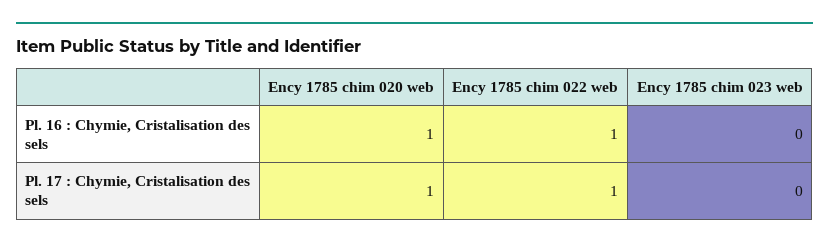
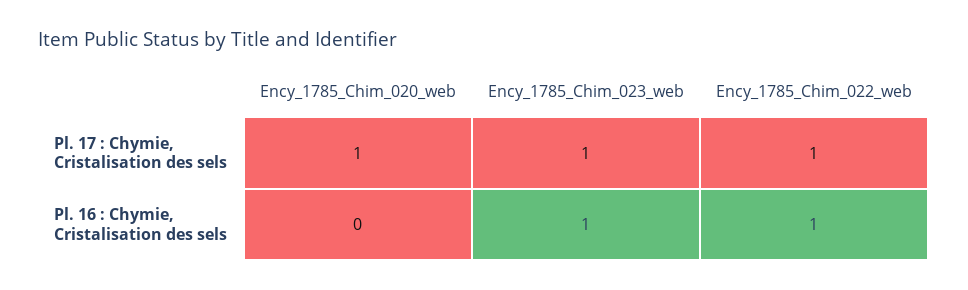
  {
    "Ency 1785 chim 020 web": {
-     "Pl. 16 : Chymie, Cristalisation des sels": 1,
+     "Pl. 16 : Chymie, Cristalisation des sels": 0,
      "Pl. 17 : Chymie, Cristalisation des sels": 1
    },
    "Ency 1785 chim 022 web": {
      "Pl. 16 : Chymie, Cristalisation des sels": 1,
      "Pl. 17 : Chymie, Cristalisation des sels": 1
    },
    "Ency 1785 chim 023 web": {
-     "Pl. 16 : Chymie, Cristalisation des sels": 0,
+     "Pl. 16 : Chymie, Cristalisation des sels": 1,
-     "Pl. 17 : Chymie, Cristalisation des sels": 0
+     "Pl. 17 : Chymie, Cristalisation des sels": 1
    }
  }

